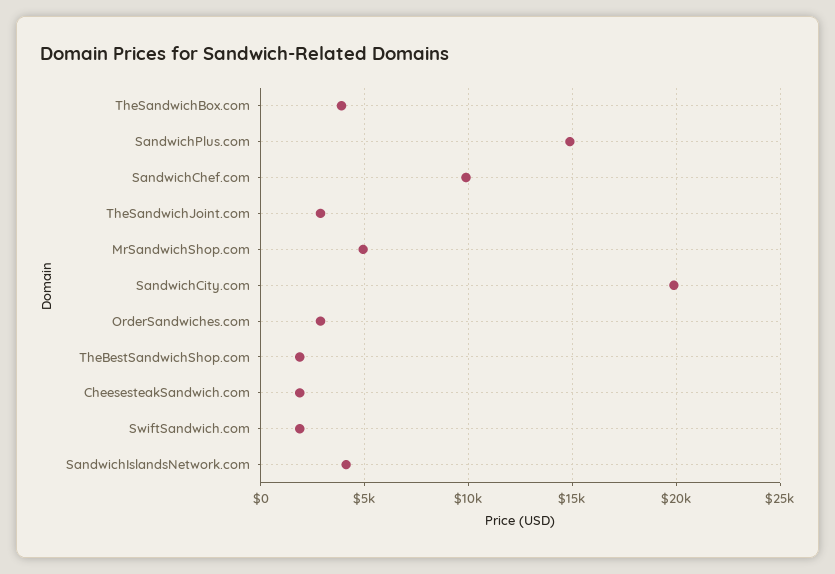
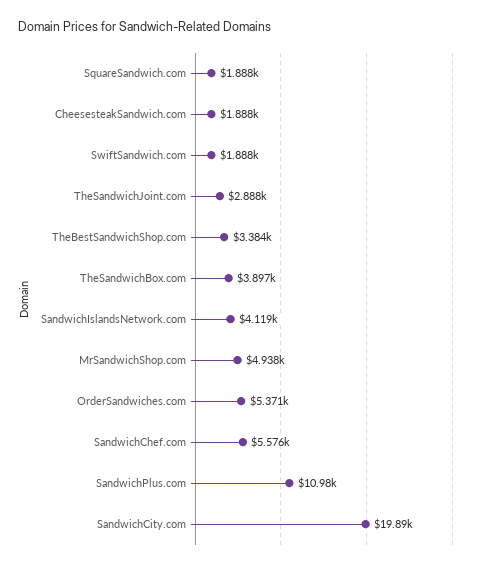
  {
    "TheSandwichBox.com": 3897,
-   "SandwichPlus.com": 15000,
+   "SandwichPlus.com": 10980,
-   "SandwichChef.com": 10000,
+   "SandwichChef.com": 5576,
    "TheSandwichJoint.com": 2888,
    "MrSandwichShop.com": 4938,
    "SandwichCity.com": 19890,
-   "OrderSandwiches.com": 3000,
+   "OrderSandwiches.com": 5371,
-   "TheBestSandwichShop.com": 2000,
+   "TheBestSandwichShop.com": 3384,
    "CheesesteakSandwich.com": 1888,
    "SwiftSandwich.com": 1888,
-   "SandwichIslandsNetwork.com": 4119
+   "SandwichIslandsNetwork.com": 4119,
+   "SquareSandwich.com": 1888
  }

